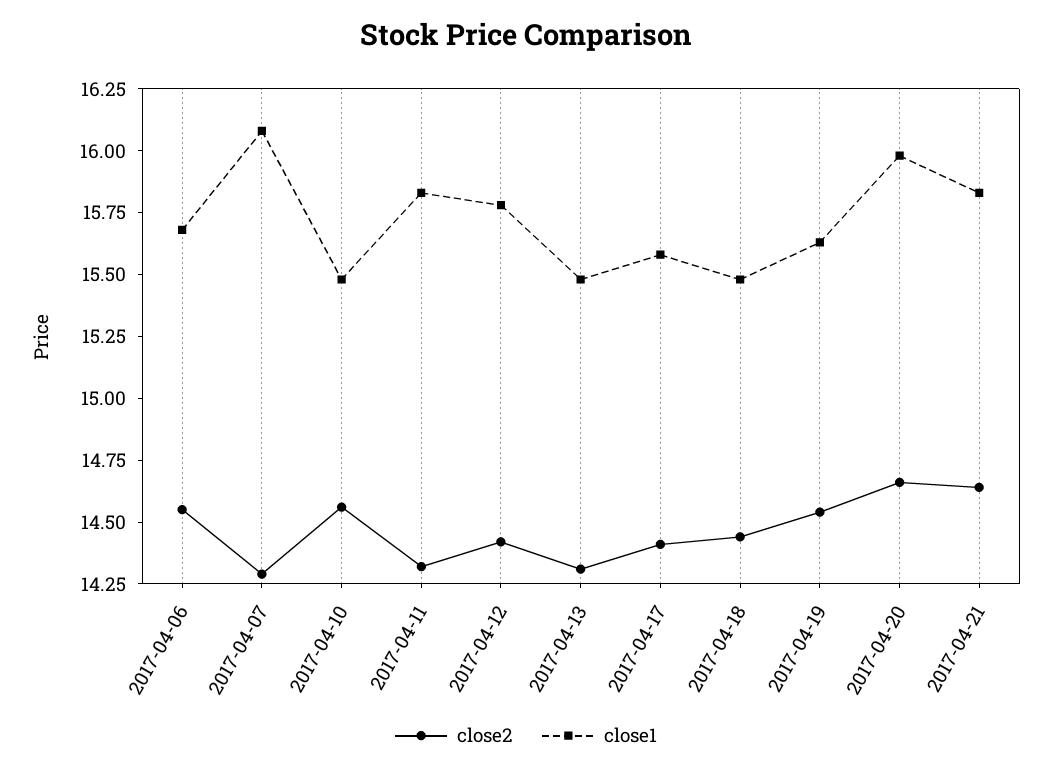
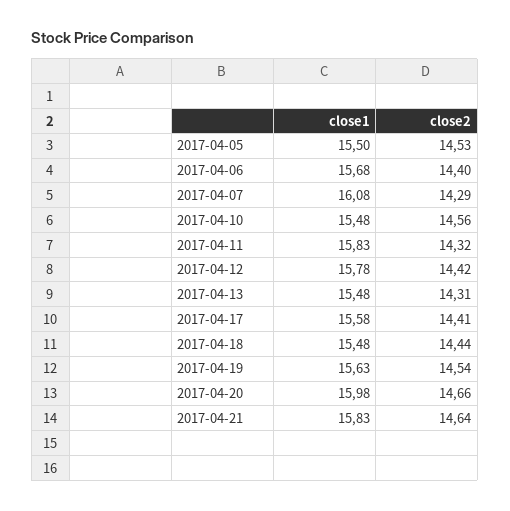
  {
    "close2": {
-     "2017-04-06": 14.55,
+     "2017-04-06": 14.4,
      "2017-04-07": 14.29,
      "2017-04-10": 14.56,
      "2017-04-11": 14.32,
      "2017-04-12": 14.42,
      "2017-04-13": 14.31,
      "2017-04-17": 14.41,
      "2017-04-18": 14.44,
      "2017-04-19": 14.54,
      "2017-04-20": 14.66,
-     "2017-04-21": 14.64
+     "2017-04-21": 14.64,
+     "2017-04-05": 14.53
    },
    "close1": {
      "2017-04-06": 15.68,
      "2017-04-07": 16.08,
      "2017-04-10": 15.48,
      "2017-04-11": 15.83,
      "2017-04-12": 15.78,
      "2017-04-13": 15.48,
      "2017-04-17": 15.58,
      "2017-04-18": 15.48,
      "2017-04-19": 15.63,
      "2017-04-20": 15.98,
-     "2017-04-21": 15.83
+     "2017-04-21": 15.83,
+     "2017-04-05": 15.5
    }
  }

